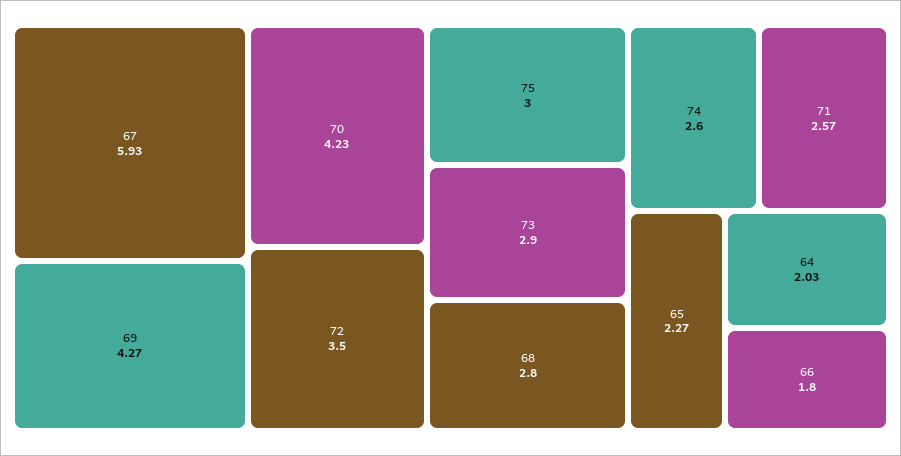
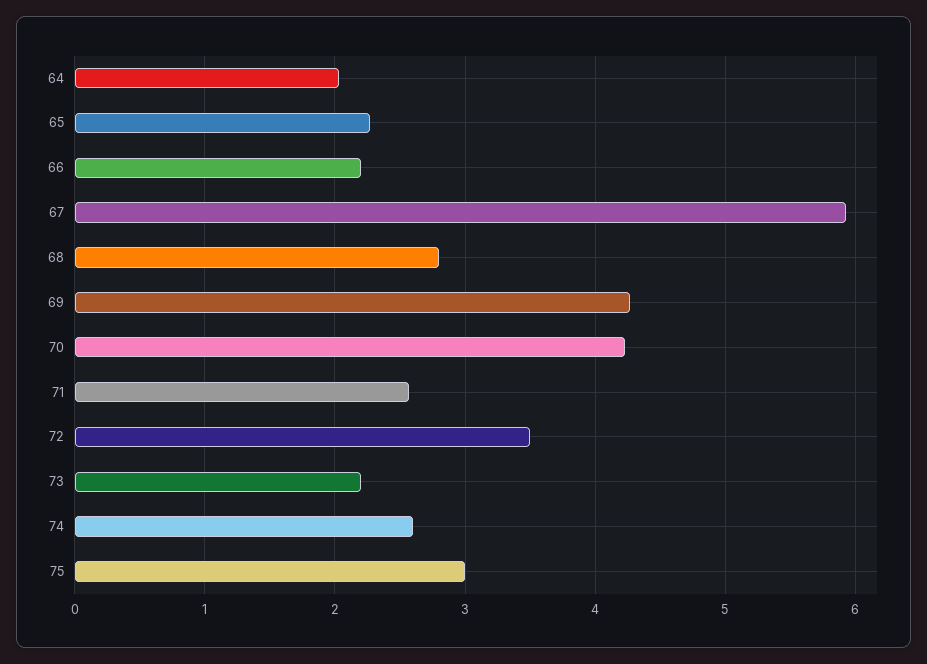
  {
    "67": 5.93,
    "69": 4.27,
    "70": 4.23,
    "72": 3.5,
    "75": 3,
-   "73": 2.9,
+   "73": 2.2,
    "68": 2.8,
    "74": 2.6,
    "71": 2.57,
    "65": 2.27,
    "64": 2.03,
-   "66": 1.8
+   "66": 2.2
  }

